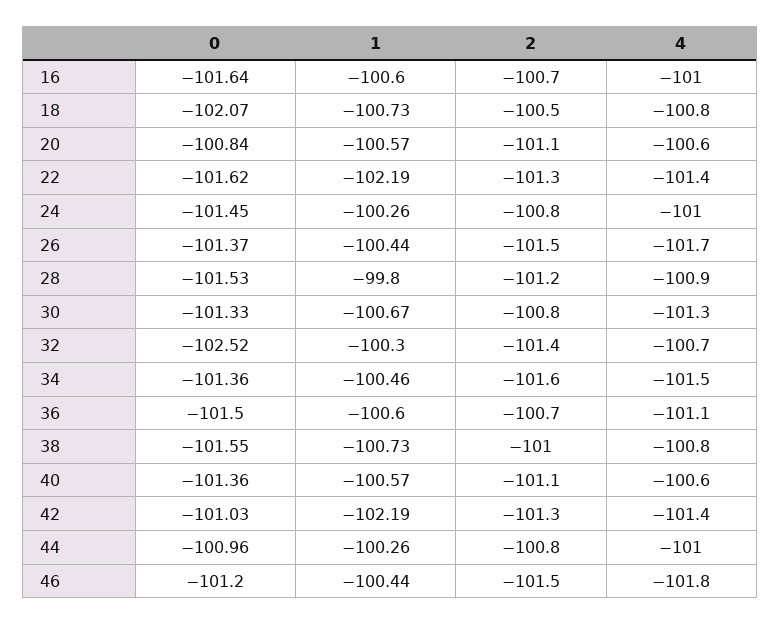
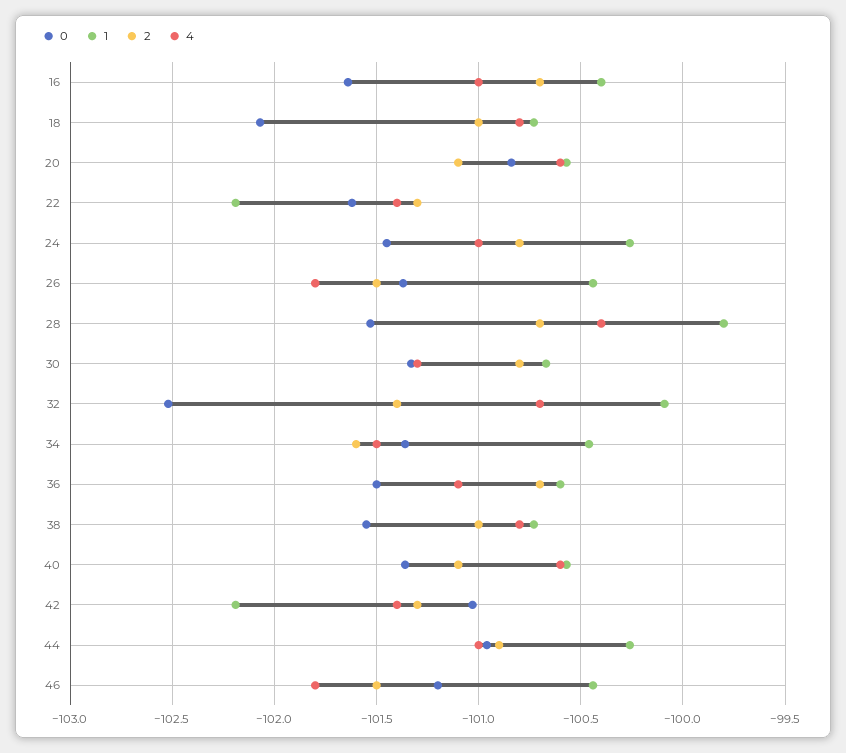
  {
    "0": {
      "16": -101.64,
      "18": -102.07,
      "20": -100.84,
      "22": -101.62,
      "24": -101.45,
      "26": -101.37,
      "28": -101.53,
      "30": -101.33,
      "32": -102.52,
      "34": -101.36,
      "36": -101.5,
      "38": -101.55,
      "40": -101.36,
      "42": -101.03,
      "44": -100.96,
      "46": -101.2
    },
    "1": {
-     "16": -100.6,
+     "16": -100.4,
      "18": -100.73,
      "20": -100.57,
      "22": -102.19,
      "24": -100.26,
      "26": -100.44,
      "28": -99.8,
      "30": -100.67,
-     "32": -100.3,
+     "32": -100.1,
      "34": -100.46,
      "36": -100.6,
      "38": -100.73,
      "40": -100.57,
      "42": -102.19,
      "44": -100.26,
      "46": -100.44
    },
    "2": {
      "16": -100.7,
-     "18": -100.5,
+     "18": -101,
      "20": -101.1,
      "22": -101.3,
      "24": -100.8,
      "26": -101.5,
-     "28": -101.2,
+     "28": -100.7,
      "30": -100.8,
      "32": -101.4,
      "34": -101.6,
      "36": -100.7,
      "38": -101,
      "40": -101.1,
      "42": -101.3,
-     "44": -100.8,
+     "44": -100.9,
      "46": -101.5
    },
    "4": {
      "16": -101,
      "18": -100.8,
      "20": -100.6,
      "22": -101.4,
      "24": -101,
-     "26": -101.7,
+     "26": -101.8,
-     "28": -100.9,
+     "28": -100.4,
      "30": -101.3,
      "32": -100.7,
      "34": -101.5,
      "36": -101.1,
      "38": -100.8,
      "40": -100.6,
      "42": -101.4,
      "44": -101,
      "46": -101.8
    }
  }

